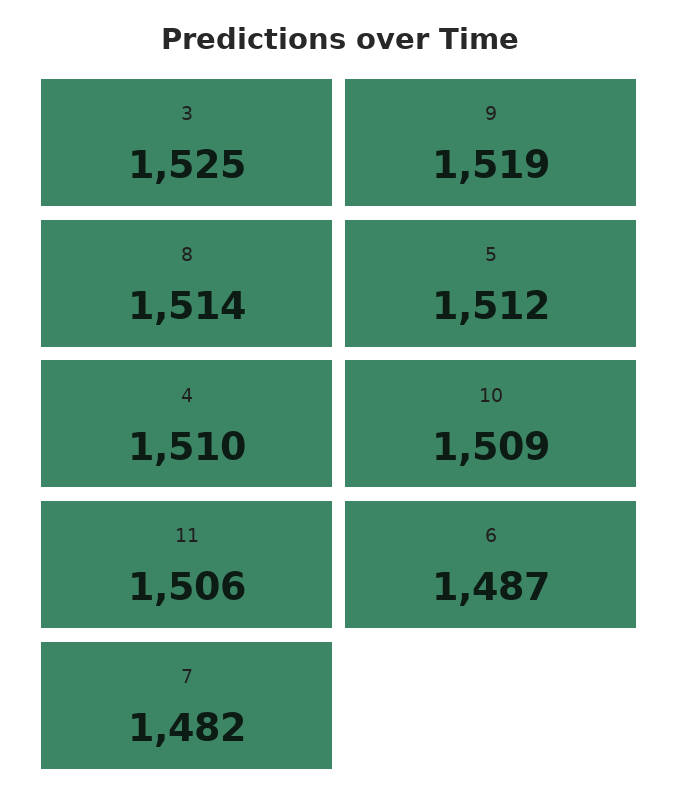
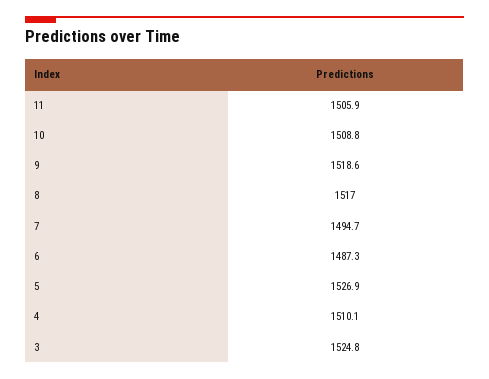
  {
    "3": 1524.8,
    "9": 1518.6,
-   "8": 1514,
+   "8": 1517,
-   "5": 1512,
+   "5": 1526.9,
    "4": 1510.1,
    "10": 1508.8,
    "11": 1505.9,
    "6": 1487.3,
-   "7": 1482
+   "7": 1494.7
  }

